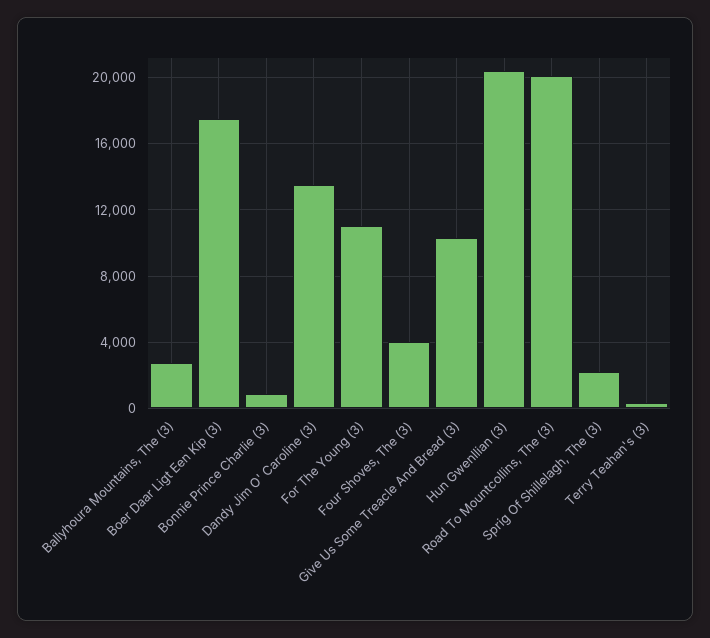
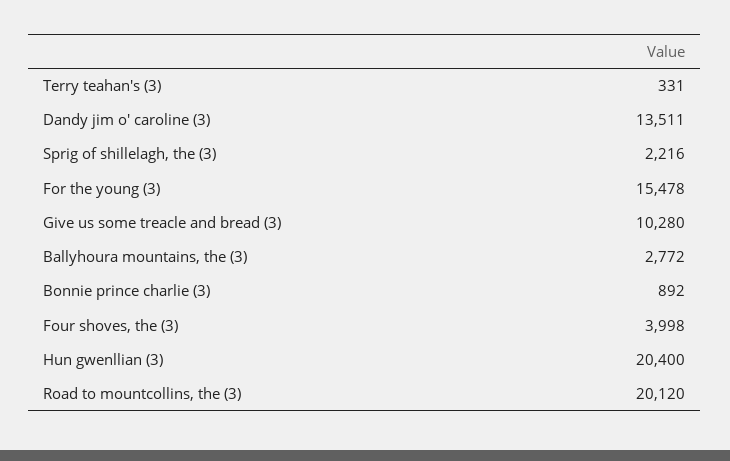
  {
    "Ballyhoura Mountains, The (3)": 2772,
-   "Boer Daar Ligt Een Kip (3)": 17500,
    "Bonnie Prince Charlie (3)": 892,
    "Dandy Jim O' Caroline (3)": 13511,
-   "For The Young (3)": 11000,
+   "For The Young (3)": 15478,
    "Four Shoves, The (3)": 3998,
    "Give Us Some Treacle And Bread (3)": 10280,
    "Hun Gwenllian (3)": 20400,
    "Road To Mountcollins, The (3)": 20120,
    "Sprig Of Shillelagh, The (3)": 2216,
    "Terry Teahan's (3)": 331
  }

